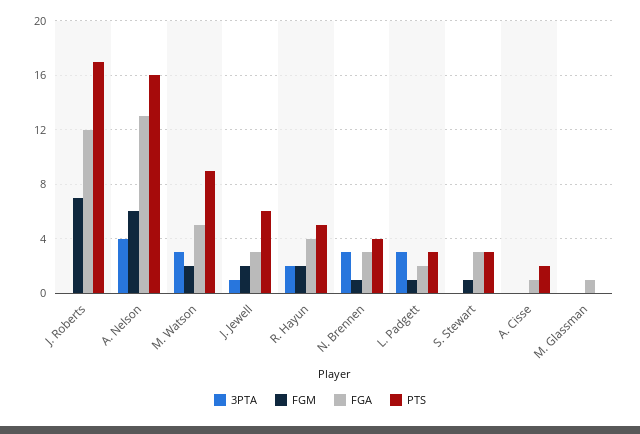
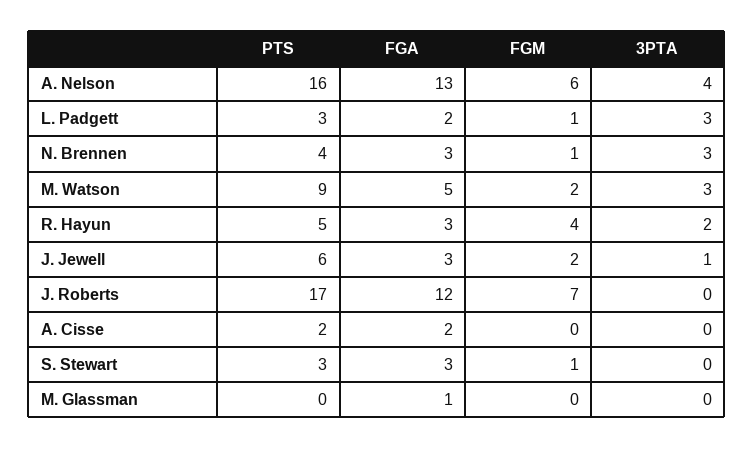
  {
    "3PTA": {
      "J. Roberts": 0,
      "A. Nelson": 4,
      "M. Watson": 3,
      "J. Jewell": 1,
      "R. Hayun": 2,
      "N. Brennen": 3,
      "L. Padgett": 3,
      "S. Stewart": 0,
      "A. Cisse": 0,
      "M. Glassman": 0
    },
    "FGM": {
      "J. Roberts": 7,
      "A. Nelson": 6,
      "M. Watson": 2,
      "J. Jewell": 2,
-     "R. Hayun": 2,
+     "R. Hayun": 4,
      "N. Brennen": 1,
      "L. Padgett": 1,
      "S. Stewart": 1,
      "A. Cisse": 0,
      "M. Glassman": 0
    },
    "FGA": {
      "J. Roberts": 12,
      "A. Nelson": 13,
      "M. Watson": 5,
      "J. Jewell": 3,
-     "R. Hayun": 4,
+     "R. Hayun": 3,
      "N. Brennen": 3,
      "L. Padgett": 2,
      "S. Stewart": 3,
-     "A. Cisse": 1,
+     "A. Cisse": 2,
      "M. Glassman": 1
    },
    "PTS": {
      "J. Roberts": 17,
      "A. Nelson": 16,
      "M. Watson": 9,
      "J. Jewell": 6,
      "R. Hayun": 5,
      "N. Brennen": 4,
      "L. Padgett": 3,
      "S. Stewart": 3,
      "A. Cisse": 2,
      "M. Glassman": 0
    }
  }

